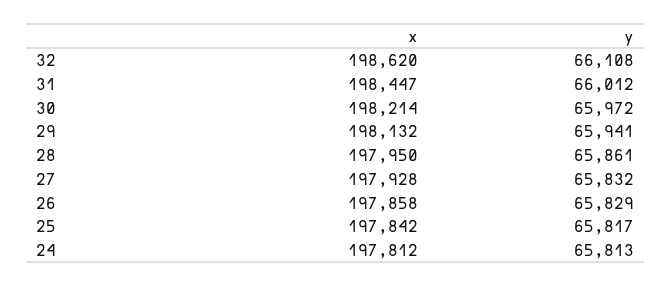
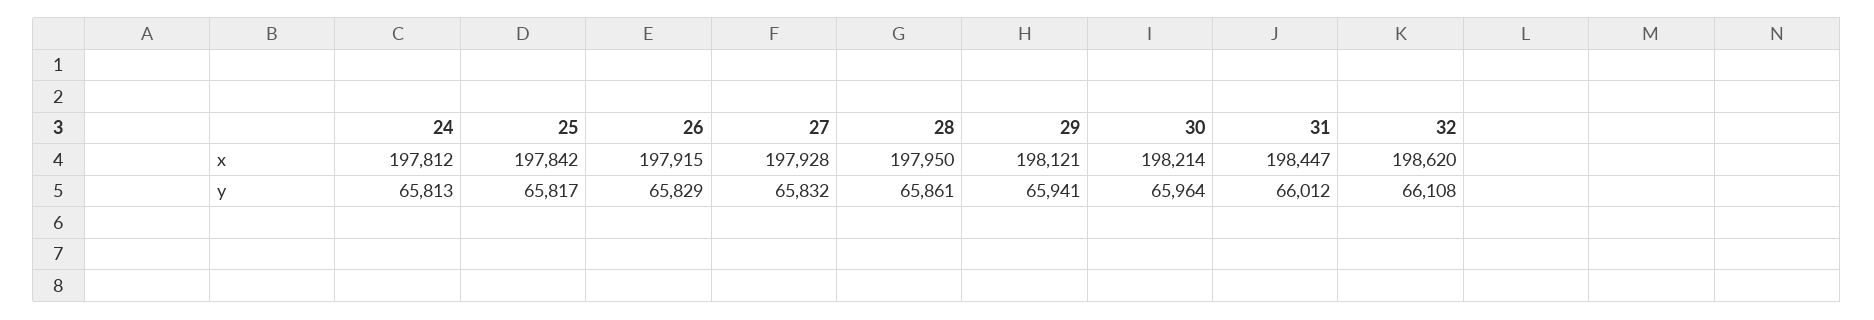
  {
    "x": {
      "32": 198620,
      "31": 198447,
      "30": 198214,
-     "29": 198132,
+     "29": 198121,
      "28": 197950,
      "27": 197928,
-     "26": 197858,
+     "26": 197915,
      "25": 197842,
      "24": 197812
    },
    "y": {
      "32": 66108,
      "31": 66012,
-     "30": 65972,
+     "30": 65964,
      "29": 65941,
      "28": 65861,
      "27": 65832,
      "26": 65829,
      "25": 65817,
      "24": 65813
    }
  }

